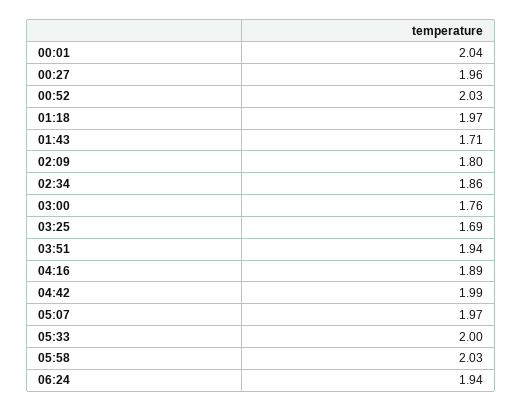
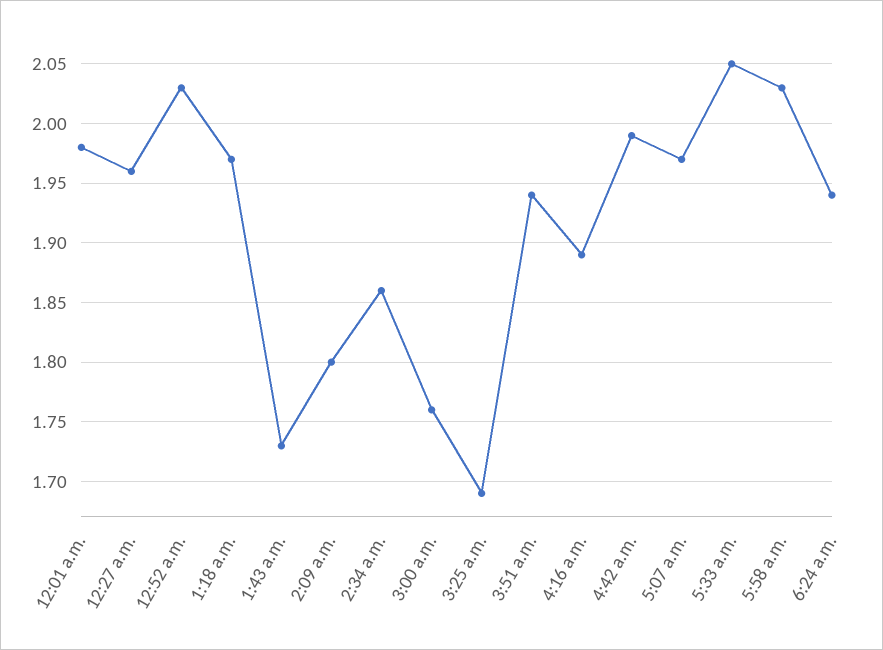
  {
-   "00:01": 2.04,
+   "00:01": 1.98,
    "00:27": 1.96,
    "00:52": 2.03,
    "01:18": 1.97,
-   "01:43": 1.71,
+   "01:43": 1.73,
    "02:09": 1.8,
    "02:34": 1.86,
    "03:00": 1.76,
    "03:25": 1.69,
    "03:51": 1.94,
    "04:16": 1.89,
    "04:42": 1.99,
    "05:07": 1.97,
-   "05:33": 2,
+   "05:33": 2.05,
    "05:58": 2.03,
    "06:24": 1.94
  }

